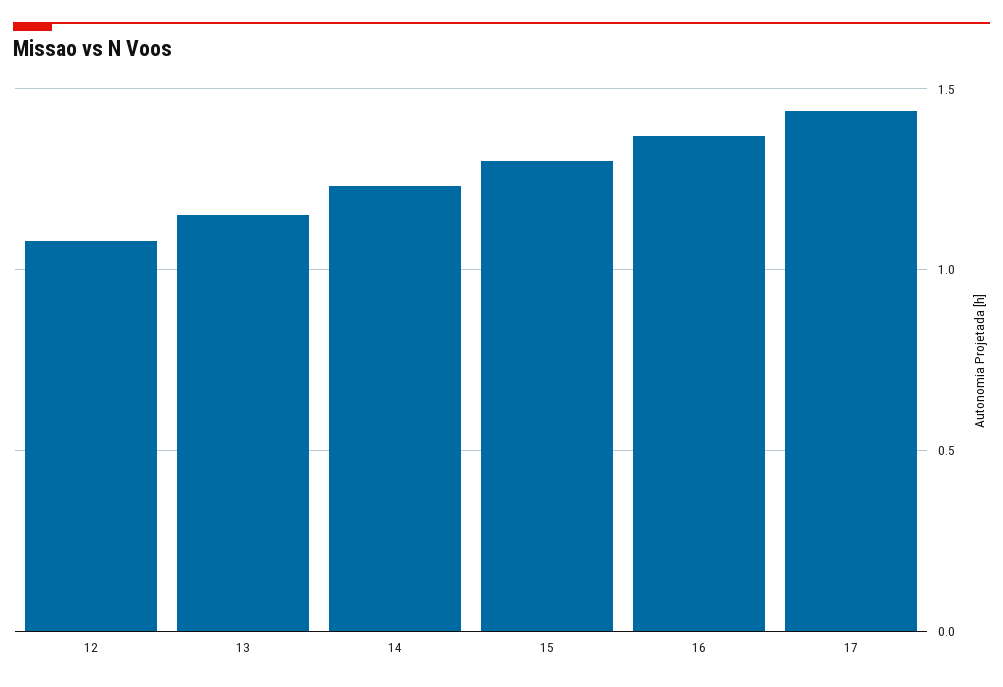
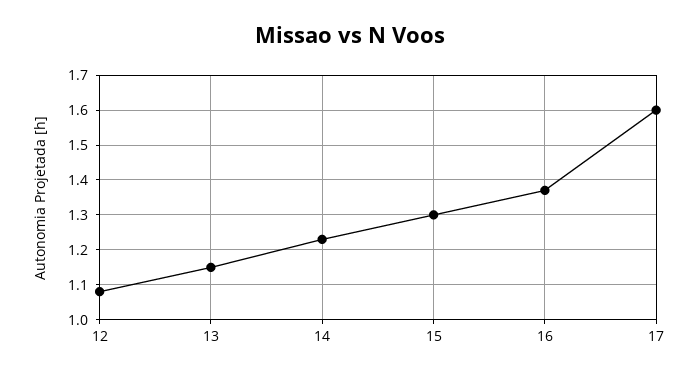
  {
    "12": 1.1,
    "13": 1.15,
    "14": 1.25,
    "15": 1.3,
    "16": 1.35,
-   "17": 1.45
+   "17": 1.6
  }

